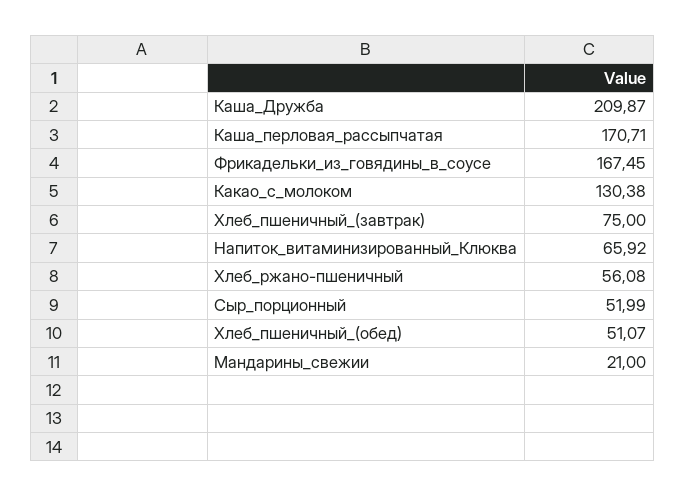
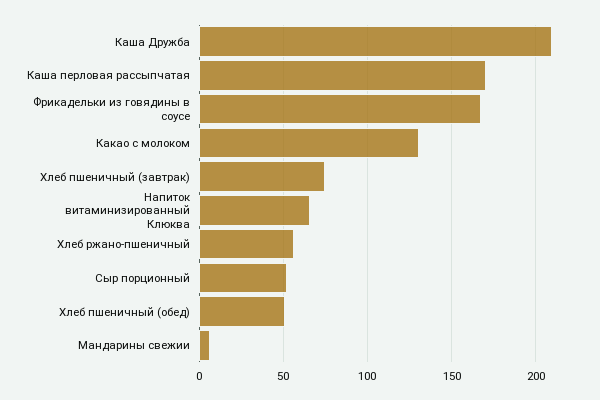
  {
    "Каша_Дружба": 209.87,
    "Каша_перловая_рассыпчатая": 170.71,
    "Фрикадельки_из_говядины_в_соусе": 167.45,
    "Какао_с_молоком": 130.38,
    "Хлеб_пшеничный_(завтрак)": 75,
    "Напиток_витаминизированный_Клюква": 65.92,
    "Хлеб_ржано-пшеничный": 56.08,
    "Сыр_порционный": 51.99,
    "Хлеб_пшеничный_(обед)": 51.07,
-   "Мандарины_свежии": 21
+   "Мандарины_свежии": 5
  }

